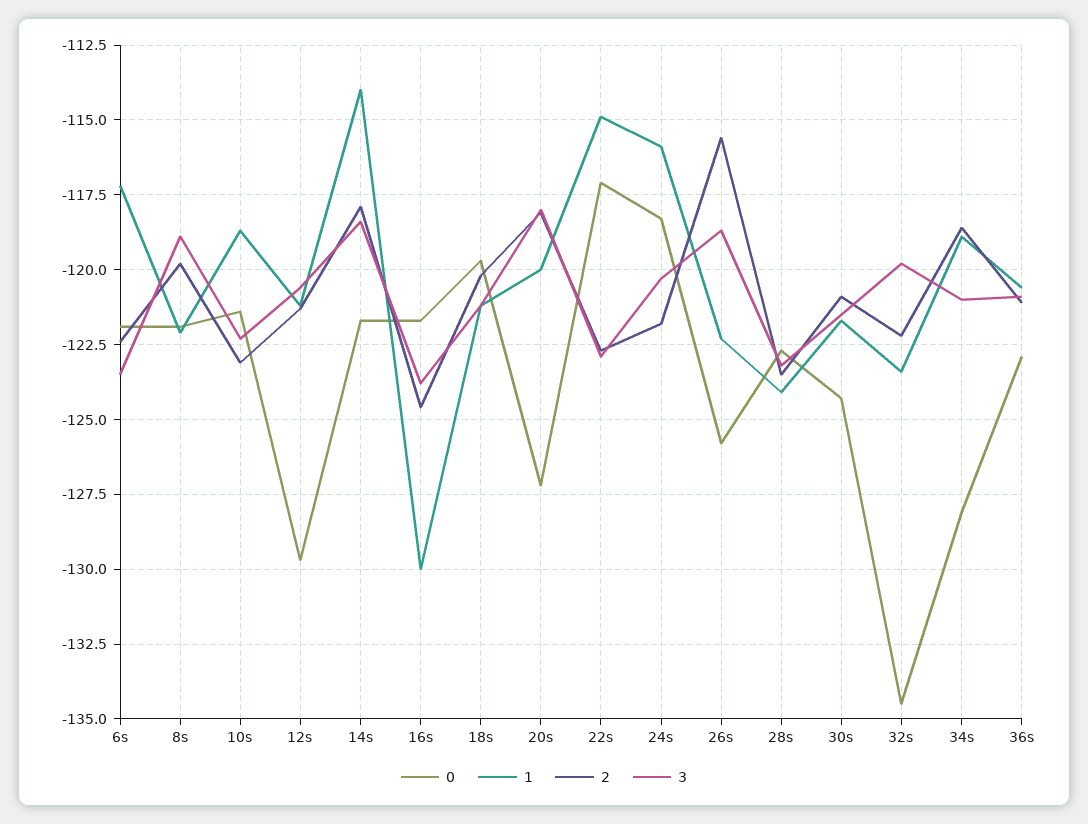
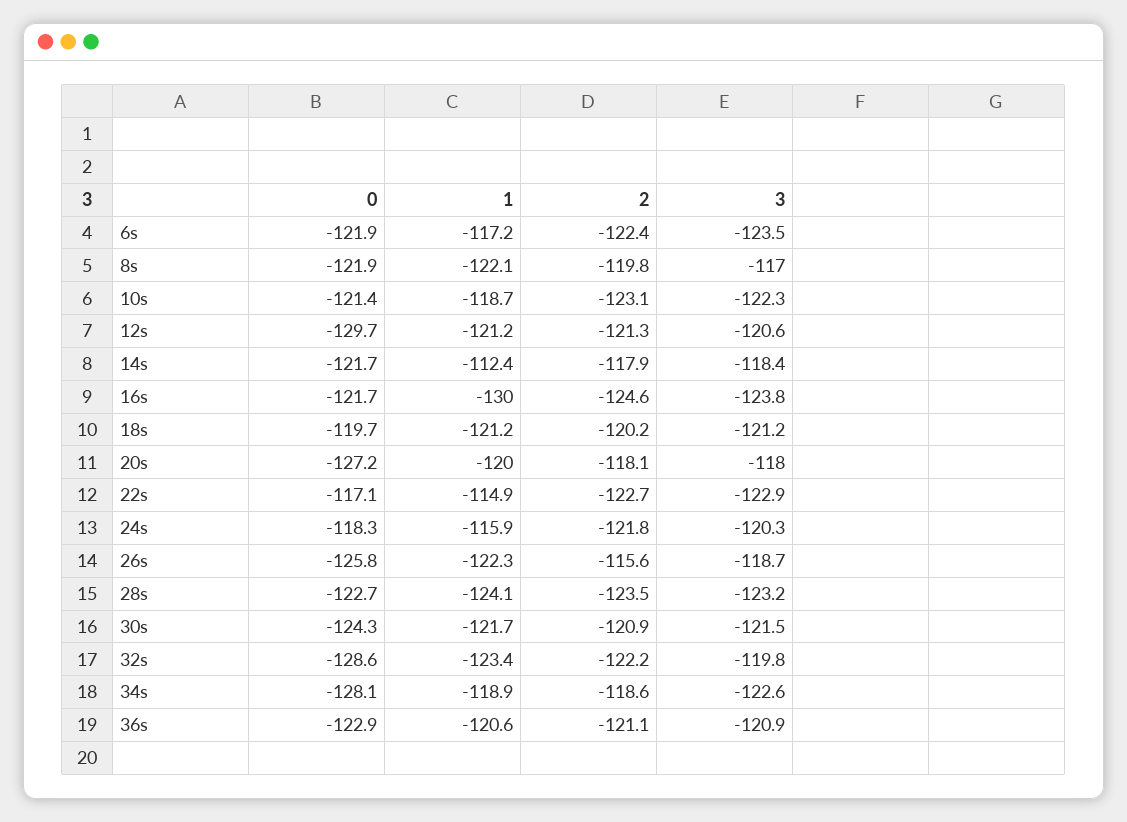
  {
    "0": {
      "6s": -121.9,
      "8s": -121.9,
      "10s": -121.4,
      "12s": -129.7,
      "14s": -121.7,
      "16s": -121.7,
      "18s": -119.7,
      "20s": -127.2,
      "22s": -117.1,
      "24s": -118.3,
      "26s": -125.8,
      "28s": -122.7,
      "30s": -124.3,
-     "32s": -134.5,
+     "32s": -128.6,
      "34s": -128.1,
      "36s": -122.9
    },
    "1": {
      "6s": -117.2,
      "8s": -122.1,
      "10s": -118.7,
      "12s": -121.2,
-     "14s": -114,
+     "14s": -112.4,
      "16s": -130,
      "18s": -121.2,
      "20s": -120,
      "22s": -114.9,
      "24s": -115.9,
      "26s": -122.3,
      "28s": -124.1,
      "30s": -121.7,
      "32s": -123.4,
      "34s": -118.9,
      "36s": -120.6
    },
    "2": {
      "6s": -122.4,
      "8s": -119.8,
      "10s": -123.1,
      "12s": -121.3,
      "14s": -117.9,
      "16s": -124.6,
      "18s": -120.2,
      "20s": -118.1,
      "22s": -122.7,
      "24s": -121.8,
      "26s": -115.6,
      "28s": -123.5,
      "30s": -120.9,
      "32s": -122.2,
      "34s": -118.6,
      "36s": -121.1
    },
    "3": {
      "6s": -123.5,
-     "8s": -119,
+     "8s": -117,
      "10s": -122.3,
      "12s": -120.6,
      "14s": -118.4,
      "16s": -123.8,
      "18s": -121.2,
      "20s": -118,
      "22s": -122.9,
      "24s": -120.3,
      "26s": -118.7,
      "28s": -123.2,
      "30s": -121.5,
      "32s": -119.8,
-     "34s": -121,
+     "34s": -122.6,
      "36s": -120.9
    }
  }

